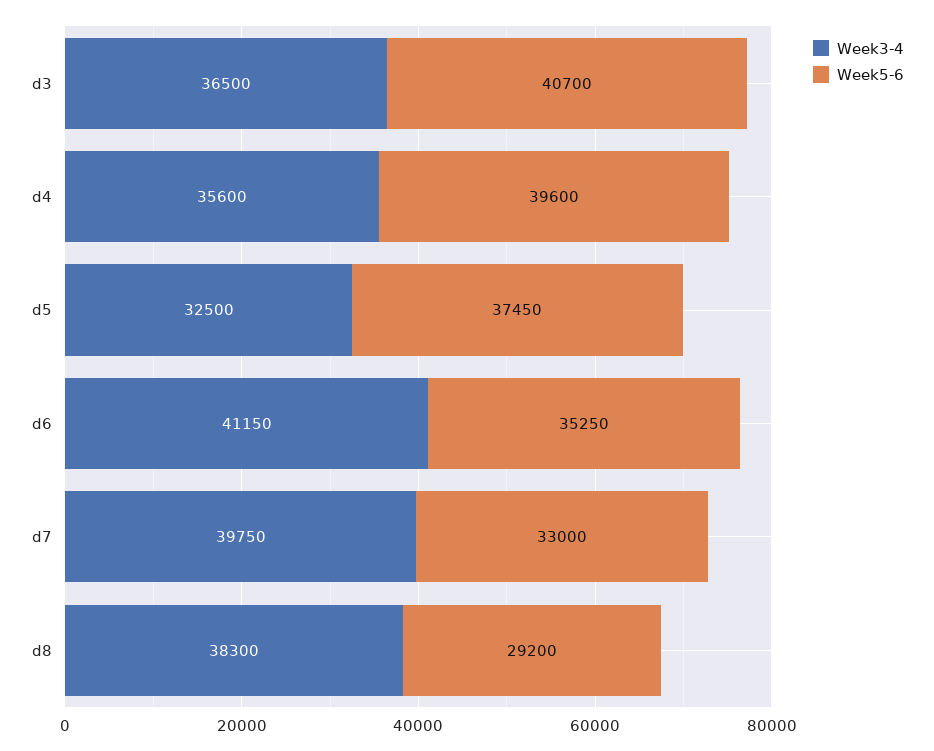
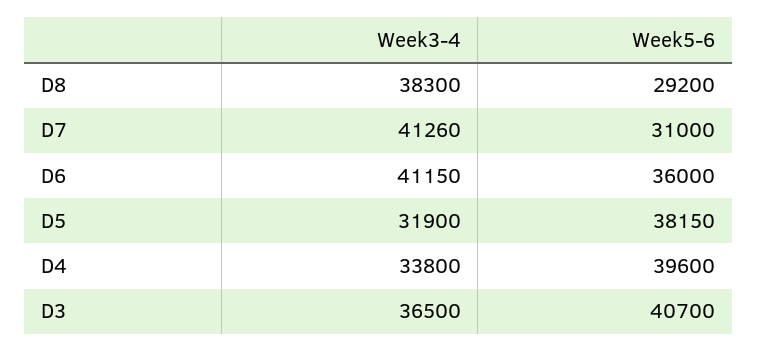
  {
    "Week3-4": {
      "d3": 36500,
-     "d4": 35600,
+     "d4": 33800,
-     "d5": 32500,
+     "d5": 31900,
      "d6": 41150,
-     "d7": 39750,
+     "d7": 41260,
      "d8": 38300
    },
    "Week5-6": {
      "d3": 40700,
      "d4": 39600,
-     "d5": 37450,
+     "d5": 38150,
-     "d6": 35250,
+     "d6": 36000,
-     "d7": 33000,
+     "d7": 31000,
      "d8": 29200
    }
  }

